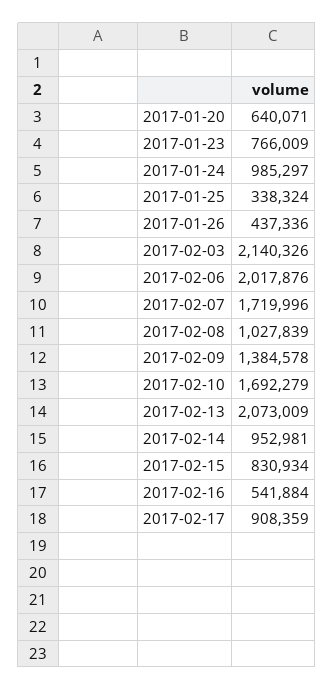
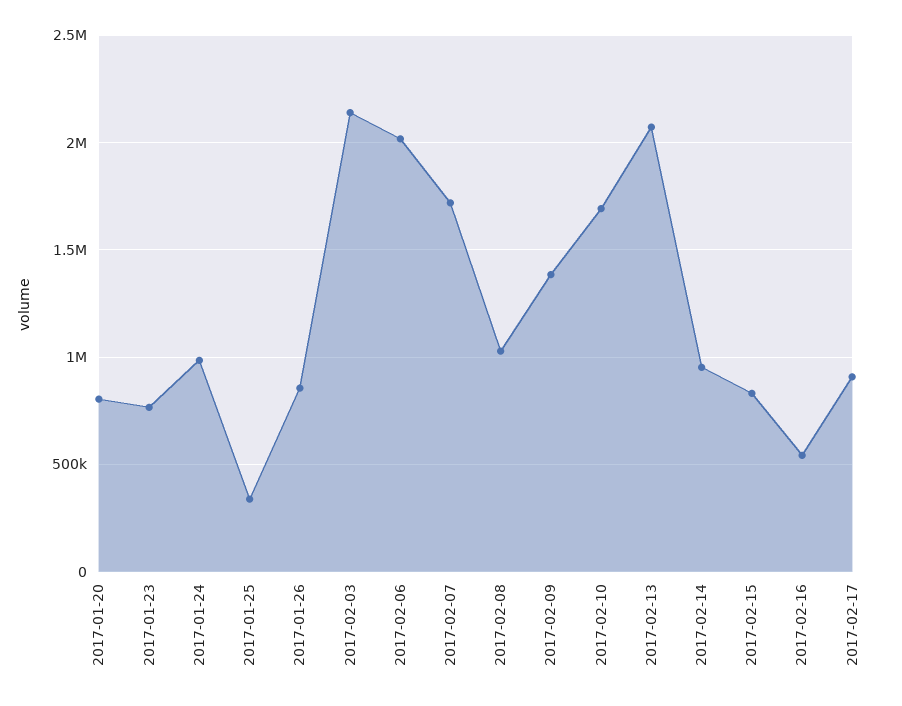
  {
-   "2017-01-20": 640071,
+   "2017-01-20": 800000,
    "2017-01-23": 766009,
    "2017-01-24": 985297,
    "2017-01-25": 338324,
-   "2017-01-26": 437336,
+   "2017-01-26": 850000,
    "2017-02-03": 2140326,
    "2017-02-06": 2017876,
    "2017-02-07": 1719996,
    "2017-02-08": 1027839,
    "2017-02-09": 1384578,
    "2017-02-10": 1692279,
    "2017-02-13": 2073009,
    "2017-02-14": 952981,
    "2017-02-15": 830934,
    "2017-02-16": 541884,
    "2017-02-17": 908359
  }

